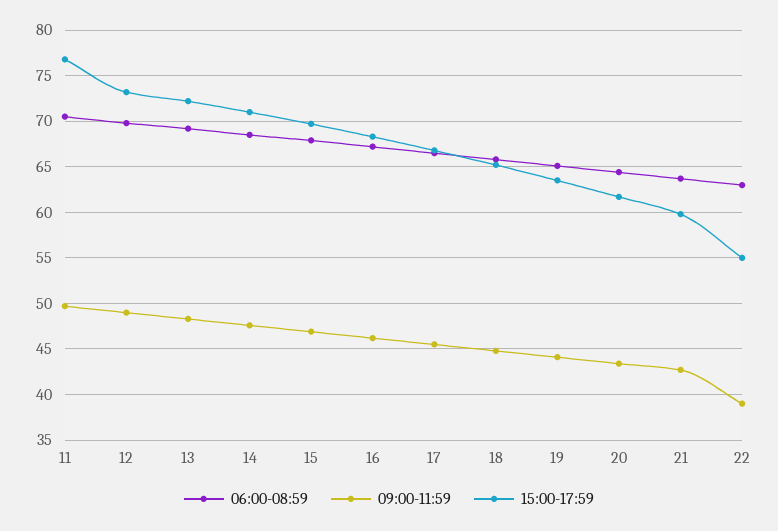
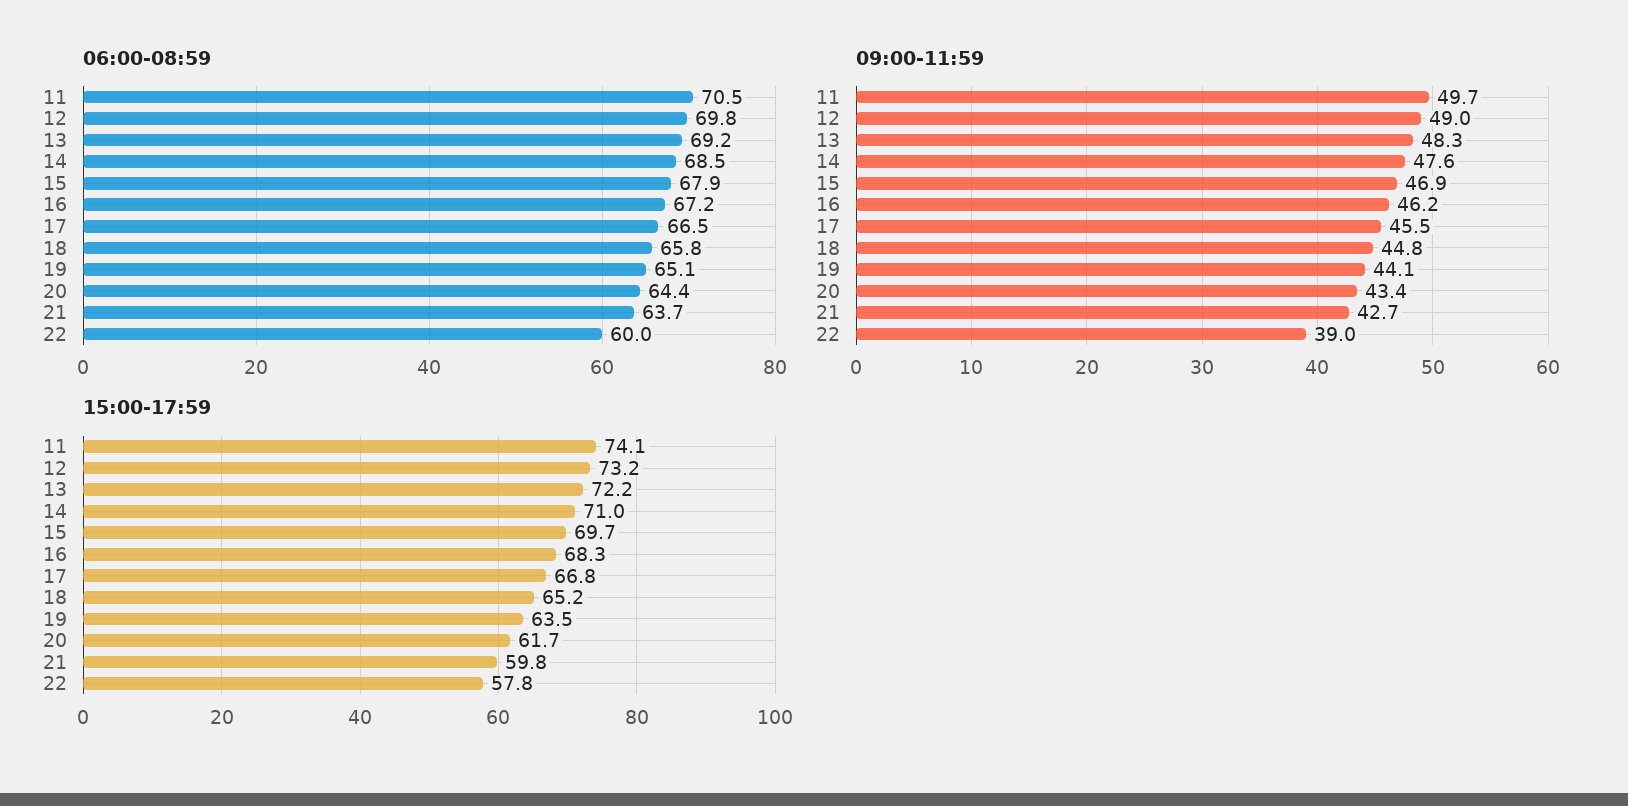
  {
    "06:00-08:59": {
      "11": 70.5,
      "12": 69.8,
      "13": 69.2,
      "14": 68.5,
      "15": 67.9,
      "16": 67.2,
      "17": 66.5,
      "18": 65.8,
      "19": 65.1,
      "20": 64.4,
      "21": 63.7,
-     "22": 63
+     "22": 60
    },
    "09:00-11:59": {
      "11": 49.7,
      "12": 49,
      "13": 48.3,
      "14": 47.6,
      "15": 46.9,
      "16": 46.2,
      "17": 45.5,
      "18": 44.8,
      "19": 44.1,
      "20": 43.4,
      "21": 42.7,
      "22": 39
    },
    "15:00-17:59": {
-     "11": 77,
+     "11": 74.1,
      "12": 73.2,
      "13": 72.2,
      "14": 71,
      "15": 69.7,
      "16": 68.3,
      "17": 66.8,
      "18": 65.2,
      "19": 63.5,
      "20": 61.7,
      "21": 59.8,
-     "22": 55
+     "22": 57.8
    }
  }

